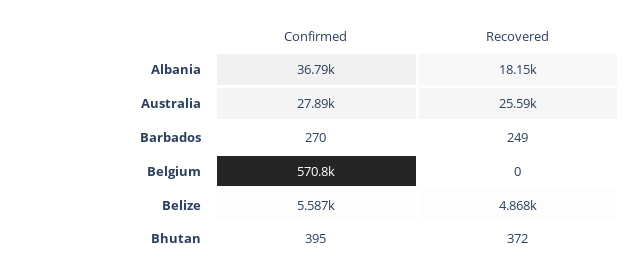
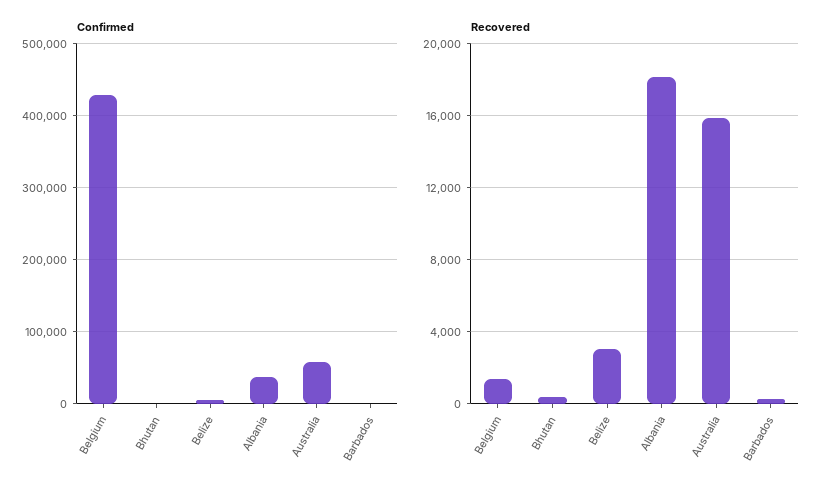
  {
    "Confirmed": {
      "Albania": 36790,
-     "Australia": 27890,
+     "Australia": 60000,
      "Barbados": 270,
-     "Belgium": 570800,
+     "Belgium": 430000,
      "Belize": 5587,
      "Bhutan": 395
    },
    "Recovered": {
      "Albania": 18150,
-     "Australia": 25590,
+     "Australia": 16000,
      "Barbados": 249,
-     "Belgium": 0,
+     "Belgium": 1500,
-     "Belize": 4868,
+     "Belize": 3000,
      "Bhutan": 372
    }
  }

